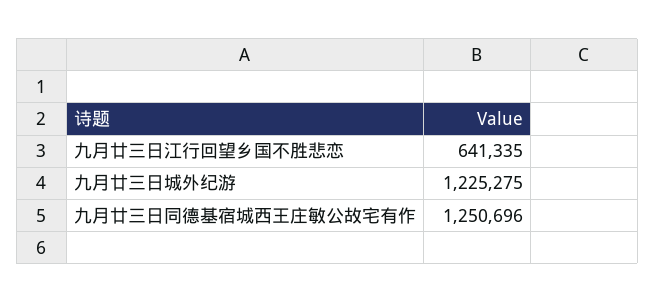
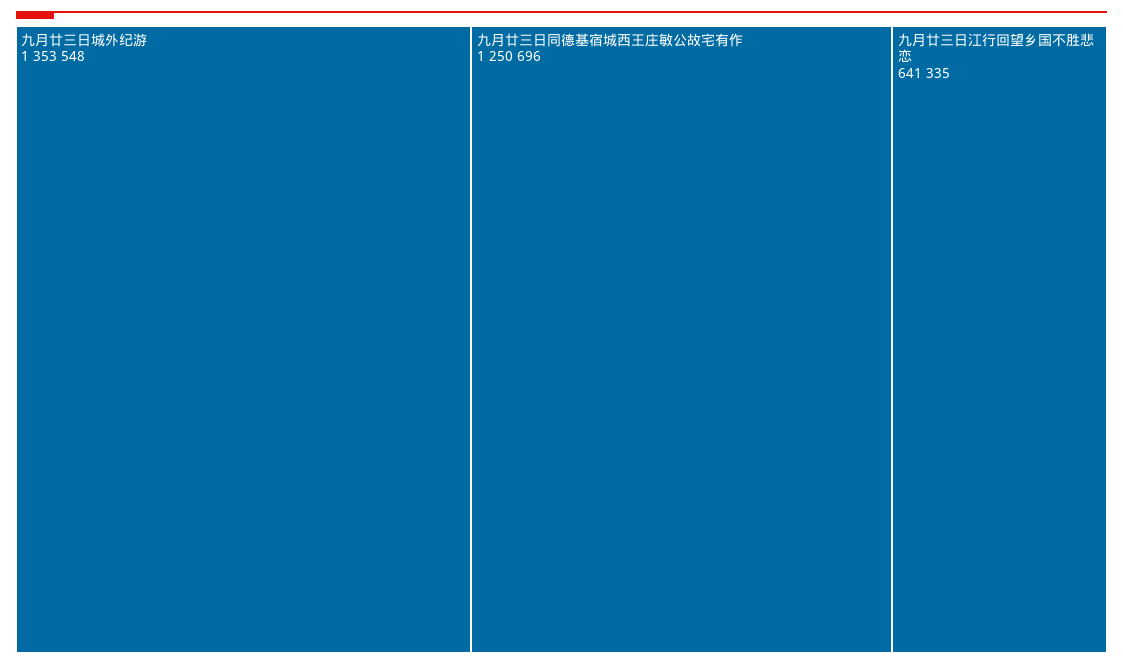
  {
    "九月廿三日江行回望乡国不胜悲恋": 641335,
-   "九月廿三日城外纪游": 1225275,
+   "九月廿三日城外纪游": 1353548,
    "九月廿三日同德基宿城西王庄敏公故宅有作": 1250696
  }

